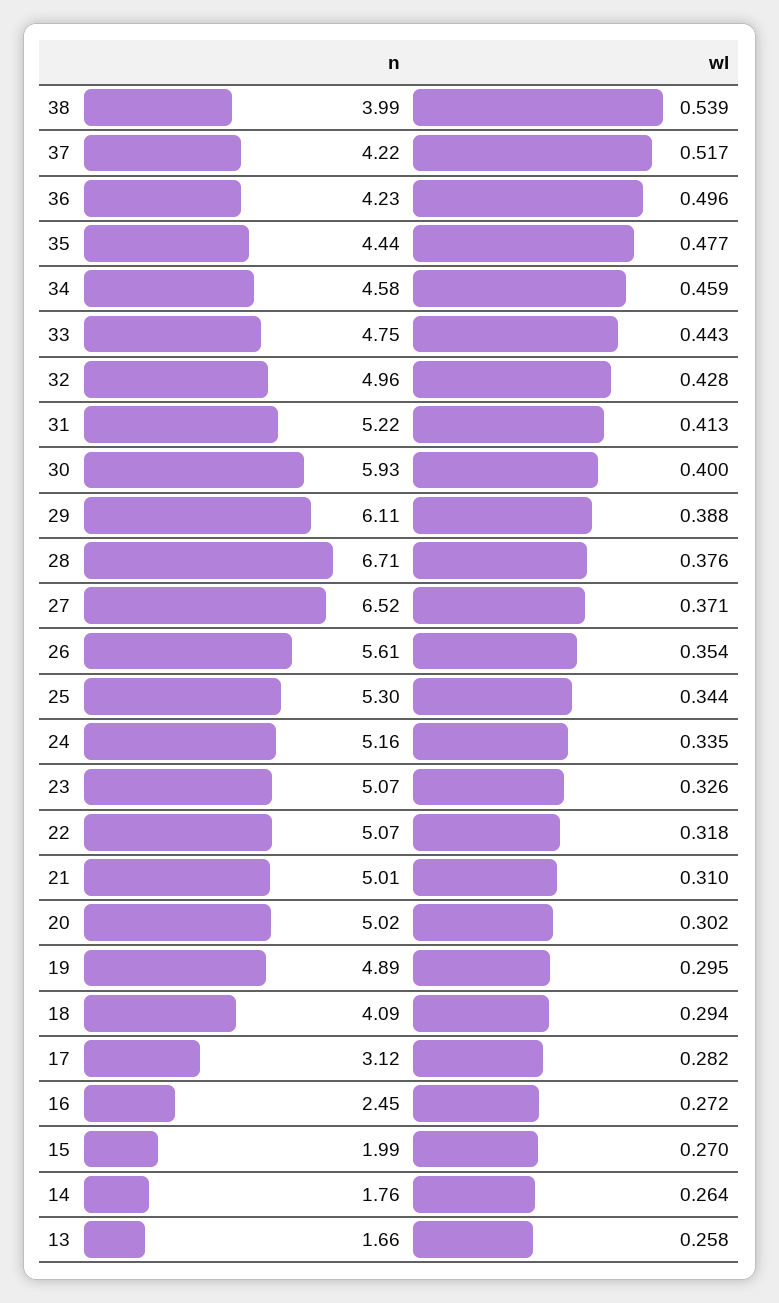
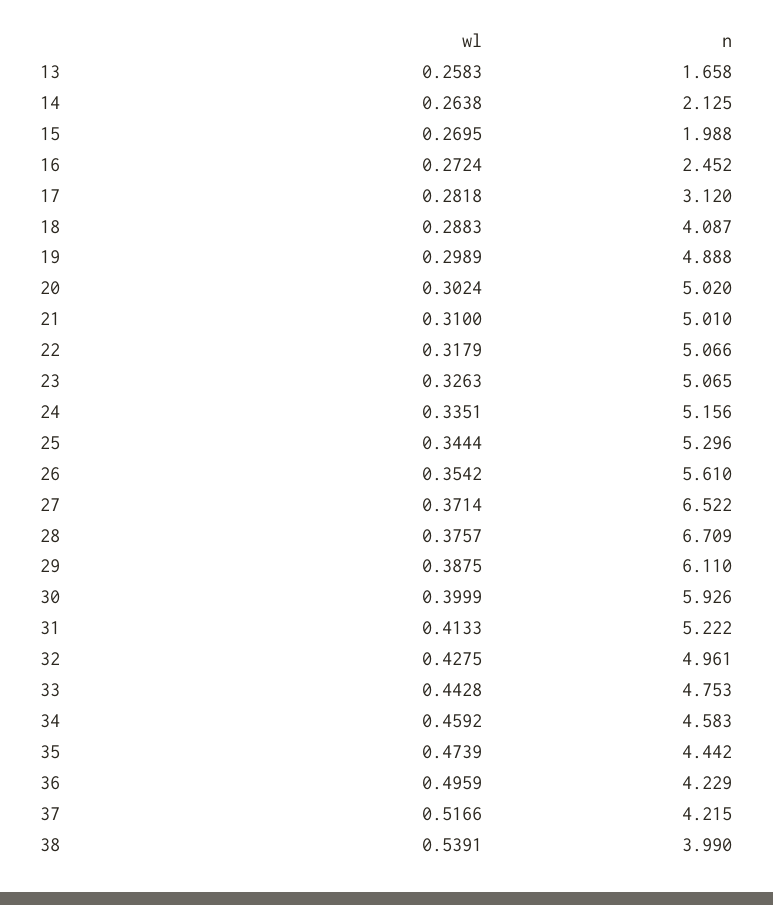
  {
    "n": {
      "38": 3.99,
      "37": 4.215,
      "36": 4.229,
      "35": 4.442,
      "34": 4.583,
      "33": 4.753,
      "32": 4.961,
      "31": 5.222,
      "30": 5.926,
      "29": 6.11,
      "28": 6.709,
      "27": 6.522,
      "26": 5.61,
      "25": 5.296,
      "24": 5.156,
      "23": 5.065,
      "22": 5.066,
      "21": 5.01,
      "20": 5.02,
      "19": 4.888,
      "18": 4.087,
      "17": 3.12,
      "16": 2.452,
      "15": 1.988,
-     "14": 1.76,
+     "14": 2.125,
      "13": 1.658
    },
    "wl": {
      "38": 0.5391,
      "37": 0.5166,
      "36": 0.4959,
-     "35": 0.477,
+     "35": 0.4739,
      "34": 0.4592,
      "33": 0.4428,
      "32": 0.4275,
      "31": 0.4133,
      "30": 0.3999,
      "29": 0.3875,
      "28": 0.3757,
      "27": 0.3714,
      "26": 0.3542,
      "25": 0.3444,
      "24": 0.3351,
      "23": 0.3263,
      "22": 0.3179,
      "21": 0.31,
      "20": 0.3024,
-     "19": 0.295,
+     "19": 0.2989,
-     "18": 0.294,
+     "18": 0.2883,
      "17": 0.2818,
      "16": 0.2724,
      "15": 0.2695,
      "14": 0.2638,
      "13": 0.2583
    }
  }

